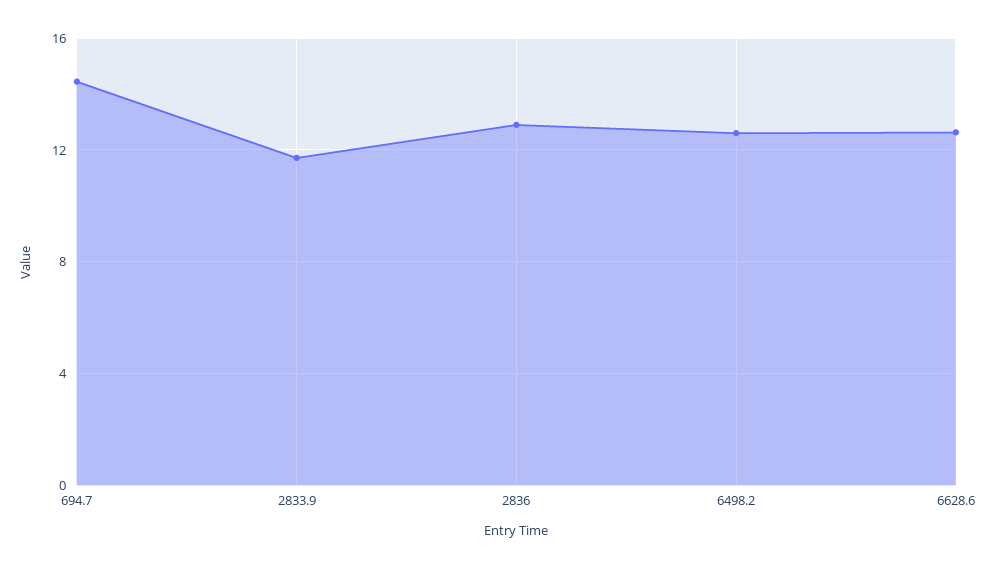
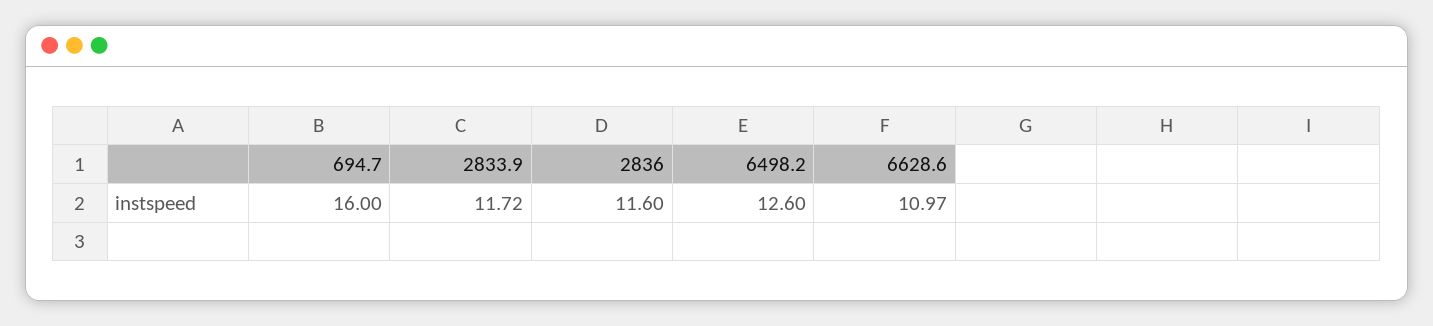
  {
-   "694.7": 14.5,
+   "694.7": 16,
    "2833.9": 11.72,
-   "2836": 13,
+   "2836": 11.6,
    "6498.2": 12.6,
-   "6628.6": 12.5
+   "6628.6": 10.97
  }

